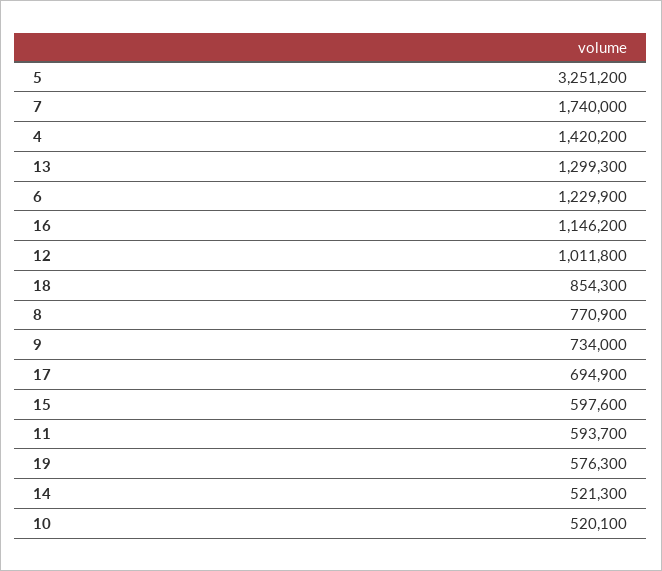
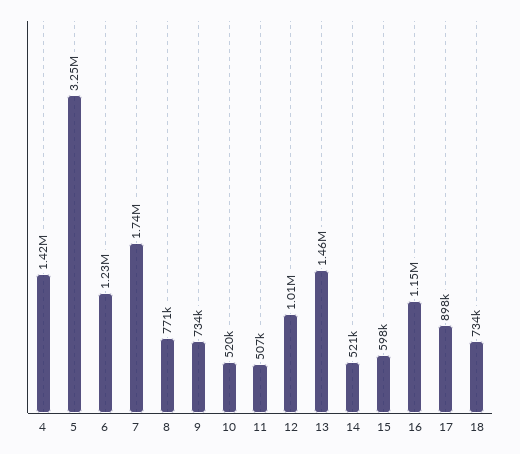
  {
    "5": 3251200,
    "7": 1740000,
    "4": 1420200,
-   "13": 1299300,
+   "13": 1460000,
    "6": 1229900,
    "16": 1146200,
    "12": 1011800,
-   "18": 854300,
+   "18": 734000,
    "8": 770900,
    "9": 734000,
-   "17": 694900,
+   "17": 898000,
    "15": 597600,
-   "11": 593700,
+   "11": 507000,
-   "19": 576300,
    "14": 521300,
    "10": 520100
  }

